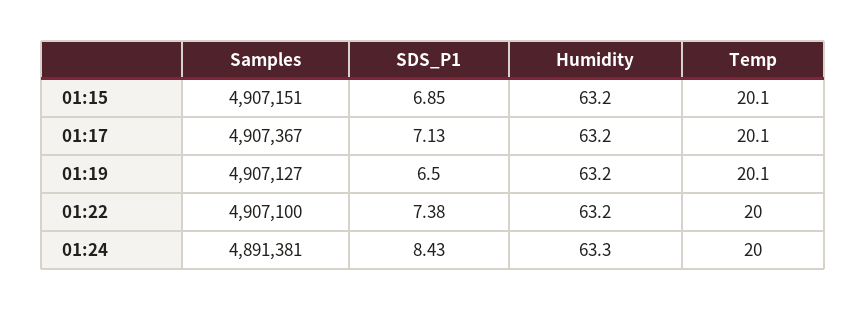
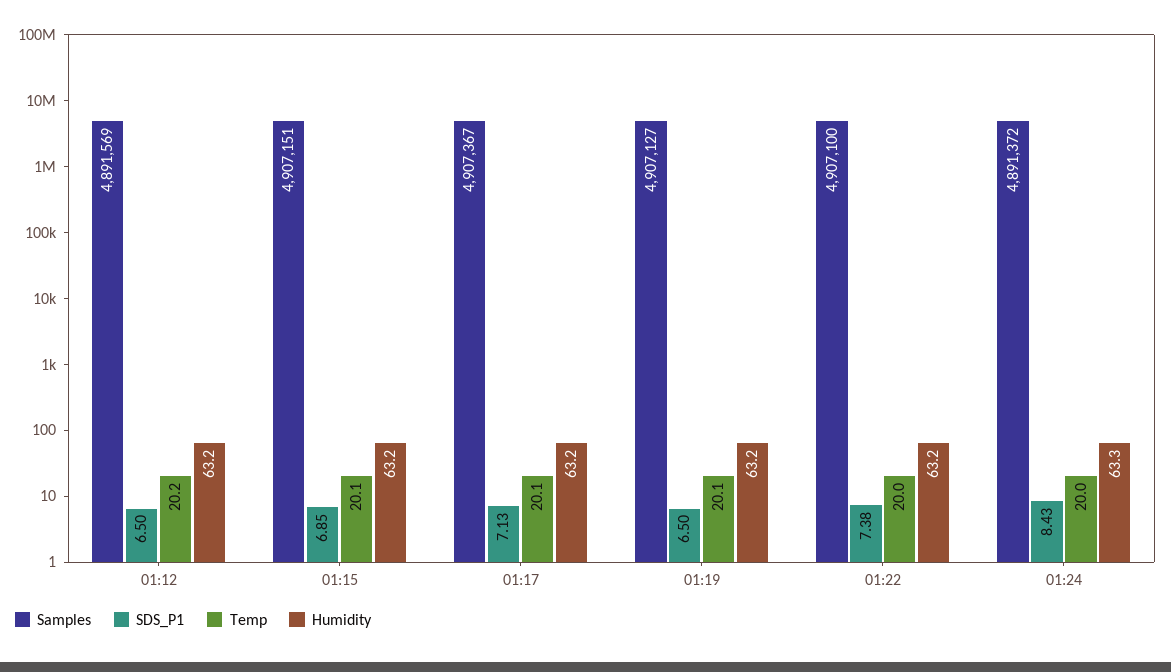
  {
    "Samples": {
      "01:15": 4907151,
      "01:17": 4907367,
      "01:19": 4907127,
      "01:22": 4907100,
-     "01:24": 4891381
+     "01:24": 4891372,
+     "01:12": 4891569
    },
    "SDS_P1": {
      "01:15": 6.85,
      "01:17": 7.13,
      "01:19": 6.5,
      "01:22": 7.38,
-     "01:24": 8.43
+     "01:24": 8.43,
+     "01:12": 6.5
    },
    "Humidity": {
      "01:15": 63.2,
      "01:17": 63.2,
      "01:19": 63.2,
      "01:22": 63.2,
-     "01:24": 63.3
+     "01:24": 63.3,
+     "01:12": 63.2
    },
    "Temp": {
      "01:15": 20.1,
      "01:17": 20.1,
      "01:19": 20.1,
      "01:22": 20,
-     "01:24": 20
+     "01:24": 20,
+     "01:12": 20.2
    }
  }

